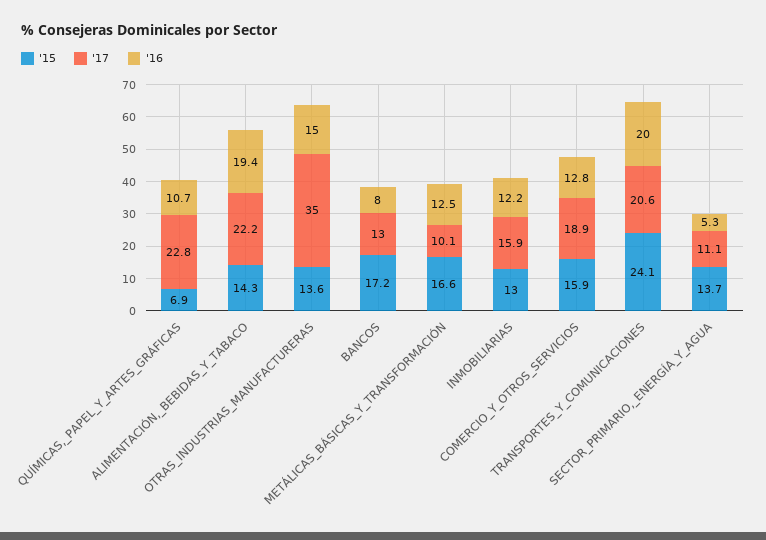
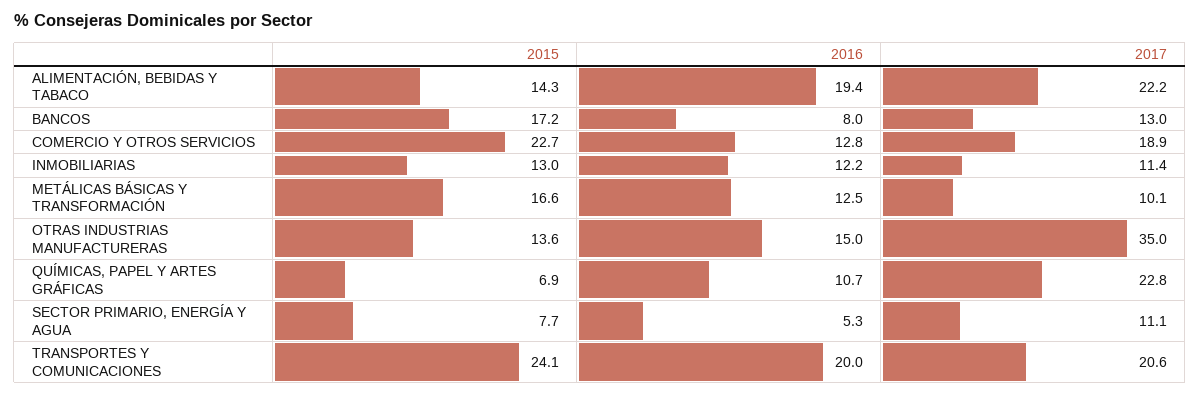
  {
    "'15": {
      "QUÍMICAS,_PAPEL_Y_ARTES_GRÁFICAS": 6.9,
      "ALIMENTACIÓN,_BEBIDAS_Y_TABACO": 14.3,
      "OTRAS_INDUSTRIAS_MANUFACTURERAS": 13.6,
      "BANCOS": 17.2,
      "METÁLICAS_BÁSICAS_Y_TRANSFORMACIÓN": 16.6,
      "INMOBILIARIAS": 13,
-     "COMERCIO_Y_OTROS_SERVICIOS": 15.9,
+     "COMERCIO_Y_OTROS_SERVICIOS": 22.7,
      "TRANSPORTES_Y_COMUNICACIONES": 24.1,
-     "SECTOR_PRIMARIO,_ENERGÍA_Y_AGUA": 13.7
+     "SECTOR_PRIMARIO,_ENERGÍA_Y_AGUA": 7.7
    },
    "'17": {
      "QUÍMICAS,_PAPEL_Y_ARTES_GRÁFICAS": 22.8,
      "ALIMENTACIÓN,_BEBIDAS_Y_TABACO": 22.2,
      "OTRAS_INDUSTRIAS_MANUFACTURERAS": 35,
      "BANCOS": 13,
      "METÁLICAS_BÁSICAS_Y_TRANSFORMACIÓN": 10.1,
-     "INMOBILIARIAS": 15.9,
+     "INMOBILIARIAS": 11.4,
      "COMERCIO_Y_OTROS_SERVICIOS": 18.9,
      "TRANSPORTES_Y_COMUNICACIONES": 20.6,
      "SECTOR_PRIMARIO,_ENERGÍA_Y_AGUA": 11.1
    },
    "'16": {
      "QUÍMICAS,_PAPEL_Y_ARTES_GRÁFICAS": 10.7,
      "ALIMENTACIÓN,_BEBIDAS_Y_TABACO": 19.4,
      "OTRAS_INDUSTRIAS_MANUFACTURERAS": 15,
      "BANCOS": 8,
      "METÁLICAS_BÁSICAS_Y_TRANSFORMACIÓN": 12.5,
      "INMOBILIARIAS": 12.2,
      "COMERCIO_Y_OTROS_SERVICIOS": 12.8,
      "TRANSPORTES_Y_COMUNICACIONES": 20,
      "SECTOR_PRIMARIO,_ENERGÍA_Y_AGUA": 5.3
    }
  }

